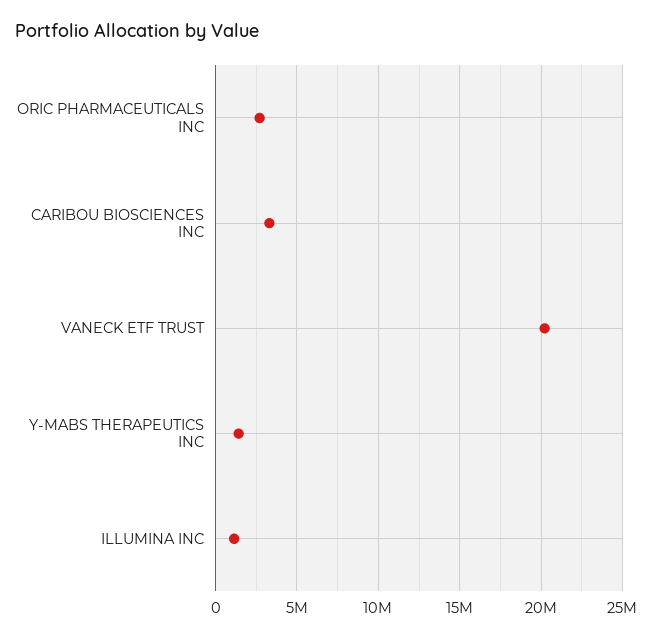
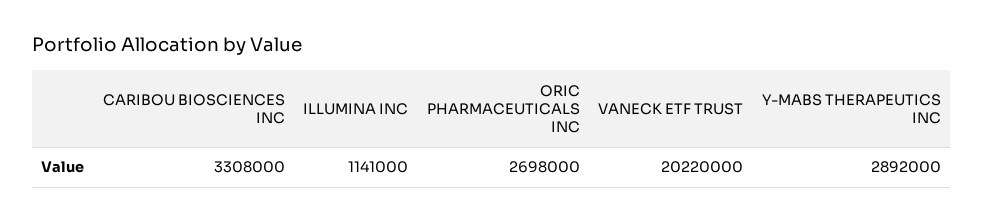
  {
    "ORIC PHARMACEUTICALS INC": 2698000,
    "CARIBOU BIOSCIENCES INC": 3308000,
    "VANECK ETF TRUST": 20220000,
-   "Y-MABS THERAPEUTICS INC": 1500000,
+   "Y-MABS THERAPEUTICS INC": 2892000,
    "ILLUMINA INC": 1141000
  }

